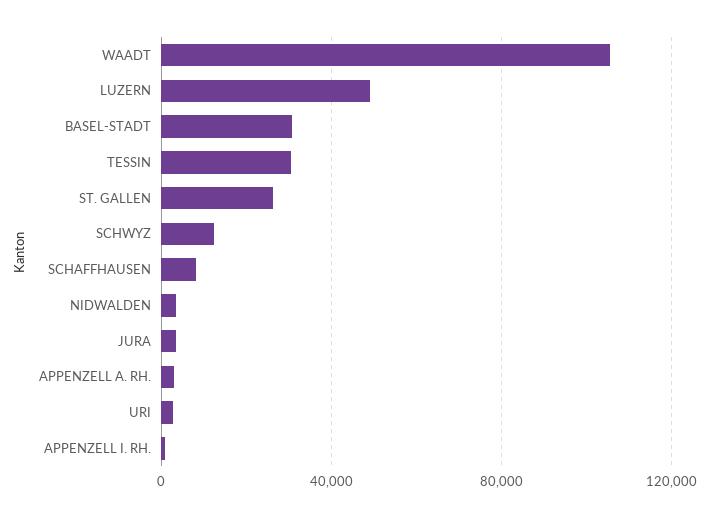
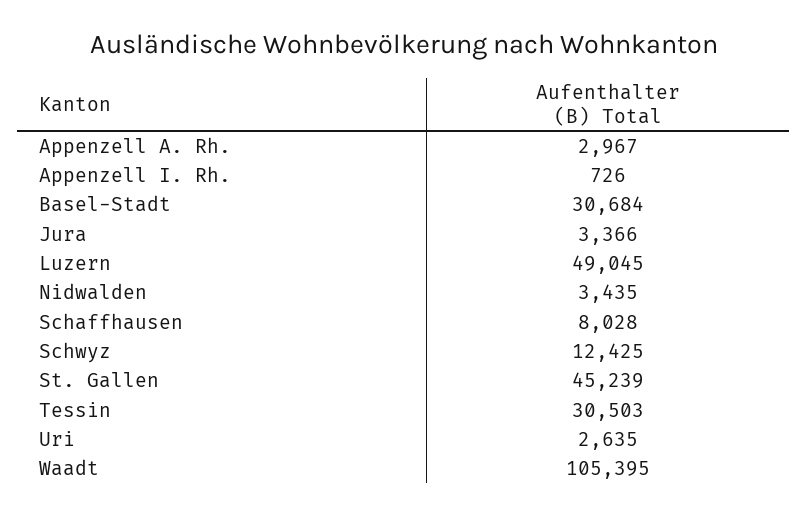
  {
    "WAADT": 105395,
    "LUZERN": 49045,
    "BASEL-STADT": 30684,
    "TESSIN": 30503,
-   "ST. GALLEN": 25000,
+   "ST. GALLEN": 45239,
    "SCHWYZ": 12425,
    "SCHAFFHAUSEN": 8028,
    "NIDWALDEN": 3435,
    "JURA": 3366,
    "APPENZELL A. RH.": 2967,
    "URI": 2635,
    "APPENZELL I. RH.": 726
  }

